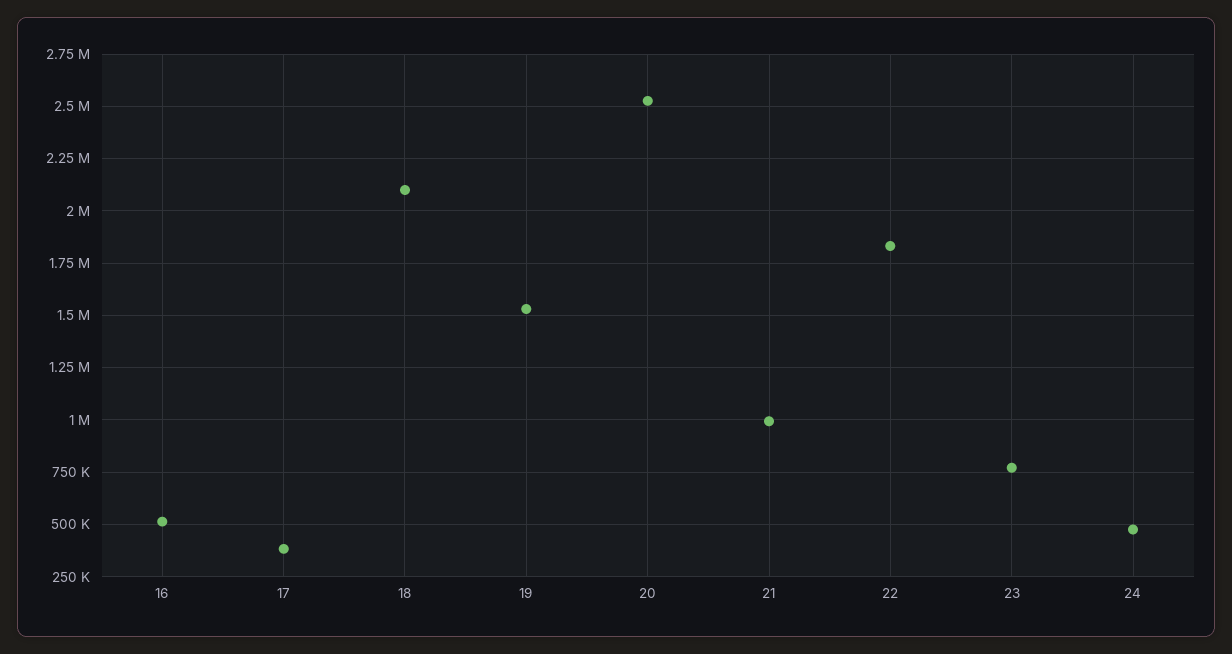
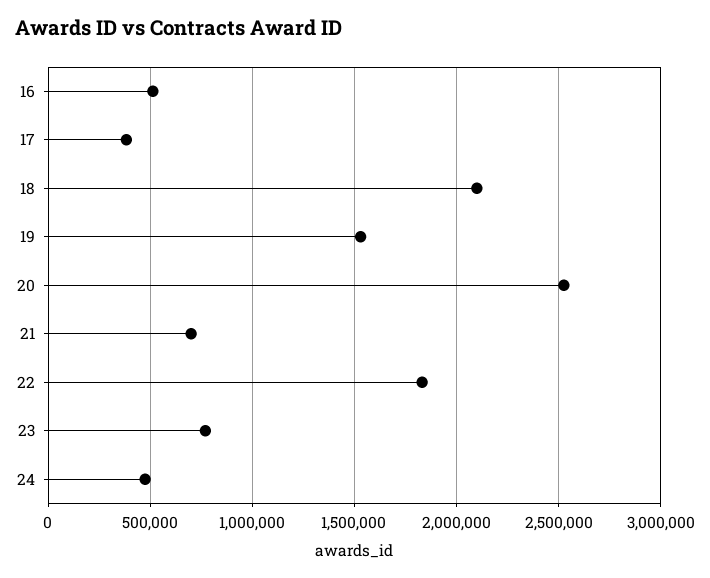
  {
    "16": 500000,
    "17": 400000,
    "18": 2100000,
    "19": 1550000,
    "20": 2550000,
-   "21": 1000000,
+   "21": 700000,
    "22": 1850000,
    "23": 750000,
    "24": 500000
  }

